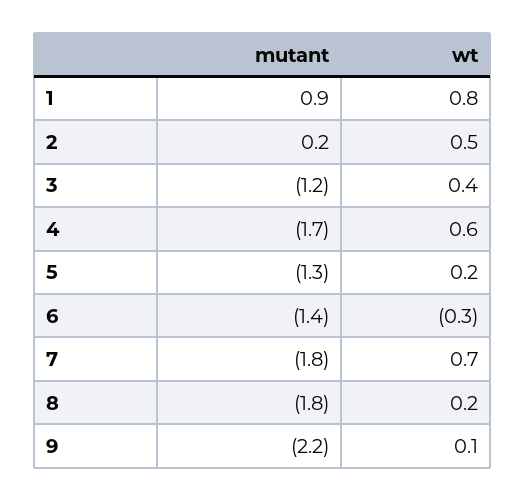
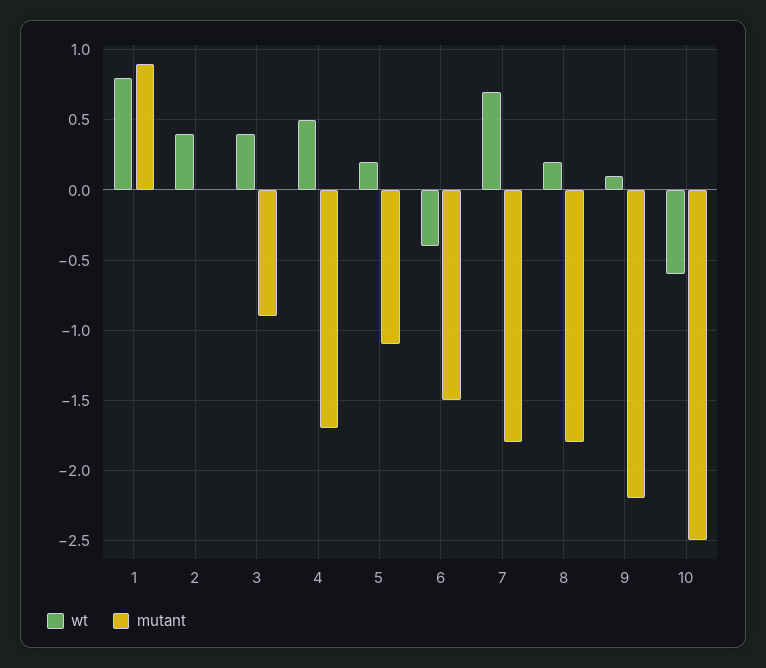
  {
    "mutant": {
      "1": 0.9,
-     "2": 0.2,
+     "2": 0,
-     "3": -1.2,
+     "3": -0.9,
      "4": -1.7,
-     "5": -1.3,
+     "5": -1.1,
-     "6": -1.4,
+     "6": -1.5,
      "7": -1.8,
      "8": -1.8,
-     "9": -2.2
+     "9": -2.2,
+     "10": -2.5
    },
    "wt": {
      "1": 0.8,
-     "2": 0.5,
+     "2": 0.4,
      "3": 0.4,
-     "4": 0.6,
+     "4": 0.5,
      "5": 0.2,
-     "6": -0.3,
+     "6": -0.4,
      "7": 0.7,
      "8": 0.2,
-     "9": 0.1
+     "9": 0.1,
+     "10": -0.6
    }
  }

